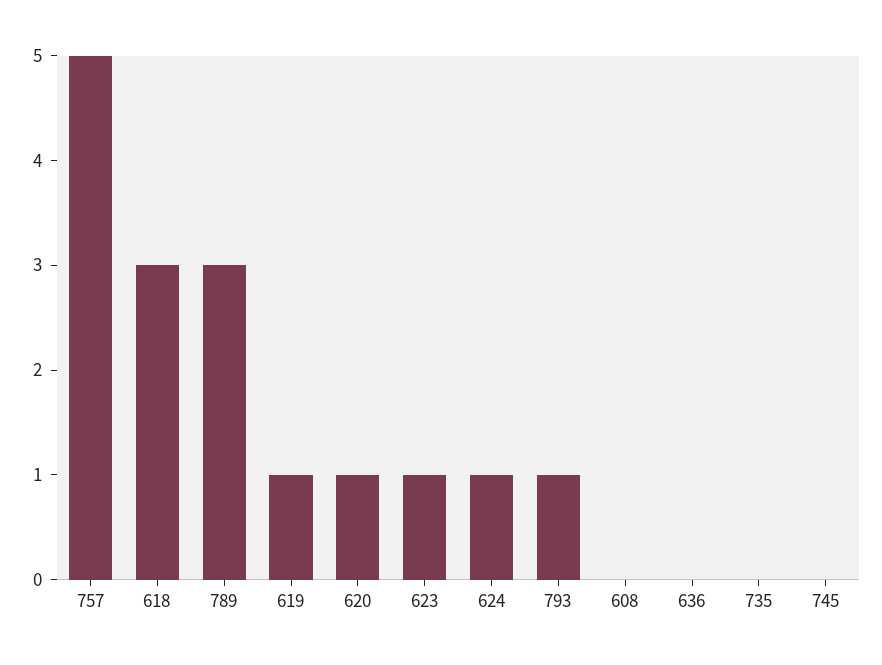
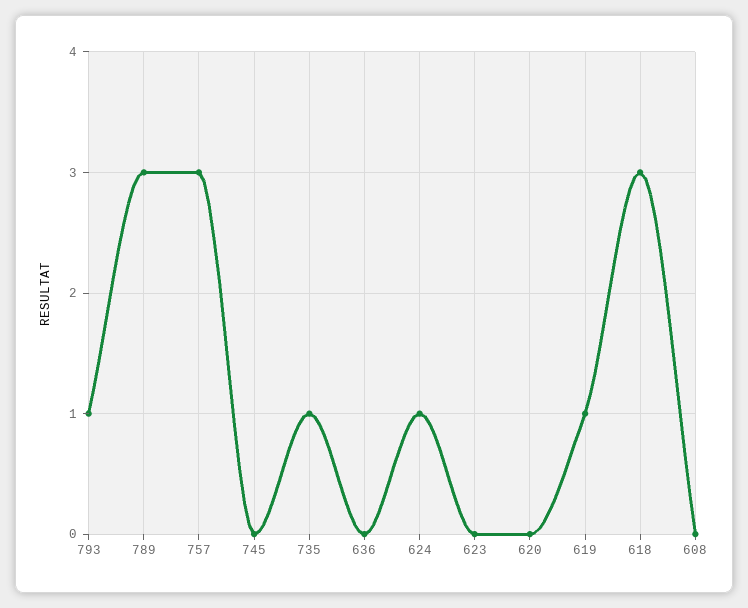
  {
-   "757": 5,
+   "757": 3,
    "618": 3,
    "789": 3,
    "619": 1,
-   "620": 1,
+   "620": 0,
-   "623": 1,
+   "623": 0,
    "624": 1,
    "793": 1,
    "608": 0,
    "636": 0,
-   "735": 0,
+   "735": 1,
    "745": 0
  }

